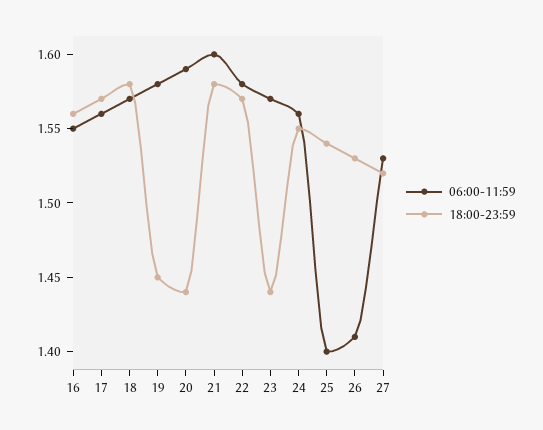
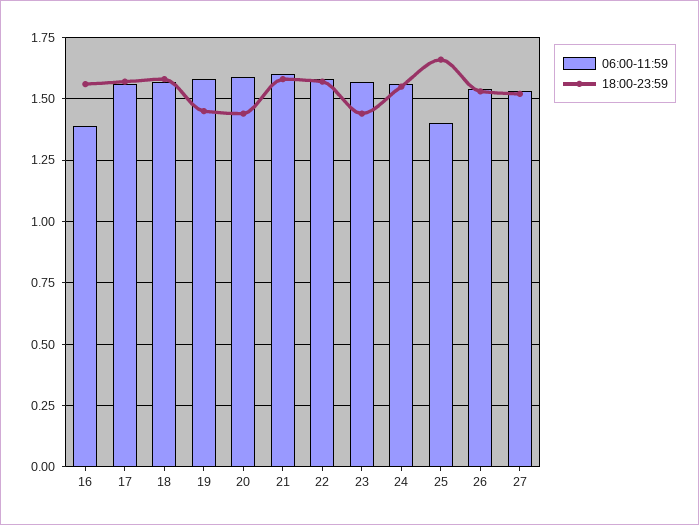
  {
    "06:00-11:59": {
-     "16": 1.55,
+     "16": 1.4,
      "17": 1.56,
      "18": 1.57,
      "19": 1.58,
      "20": 1.59,
      "21": 1.6,
      "22": 1.58,
      "23": 1.57,
      "24": 1.56,
      "25": 1.4,
-     "26": 1.41,
+     "26": 1.55,
      "27": 1.53
    },
    "18:00-23:59": {
      "16": 1.56,
      "17": 1.57,
      "18": 1.58,
      "19": 1.45,
      "20": 1.44,
      "21": 1.58,
      "22": 1.57,
      "23": 1.44,
      "24": 1.55,
-     "25": 1.54,
+     "25": 1.65,
      "26": 1.53,
      "27": 1.52
    }
  }

